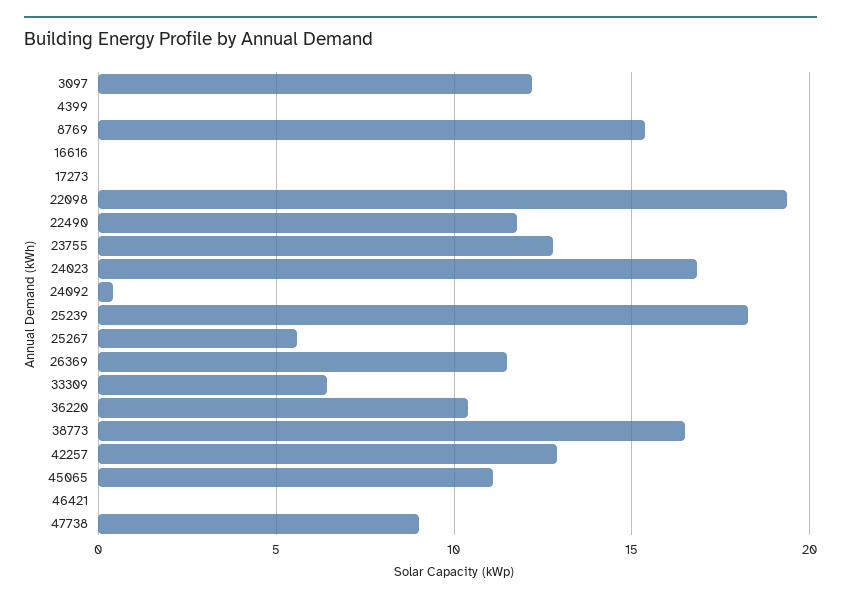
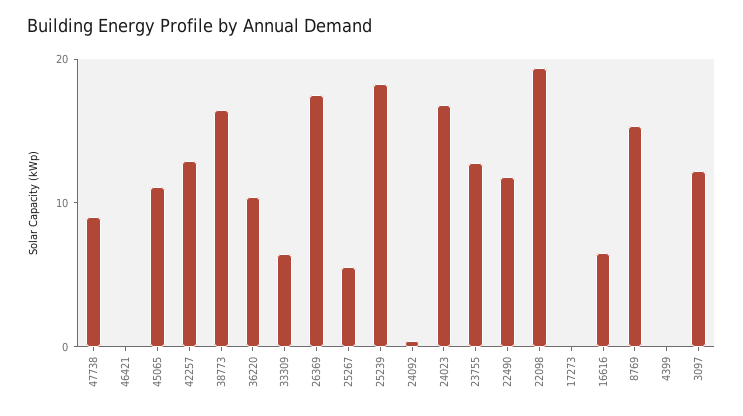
  {
    "3097": 12,
    "4399": 0,
    "8769": 15.5,
-   "16616": 0,
+   "16616": 6,
    "17273": 0,
    "22098": 19.5,
    "22490": 12,
    "23755": 13,
    "24023": 17,
    "24092": 0.5,
    "25239": 18.5,
    "25267": 5.5,
-   "26369": 11.5,
+   "26369": 18,
    "33309": 6.5,
    "36220": 10.5,
    "38773": 16.5,
    "42257": 13,
    "45065": 11,
    "46421": 0,
    "47738": 9
  }

